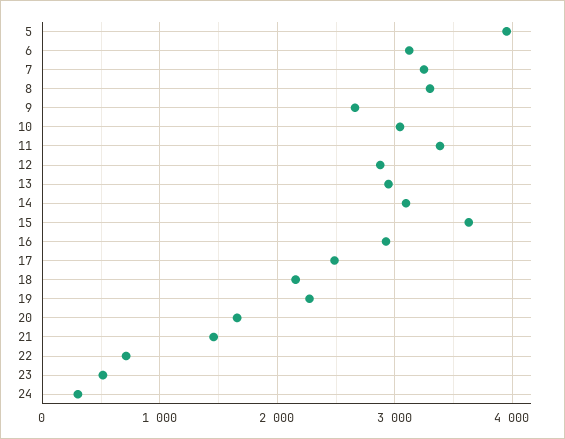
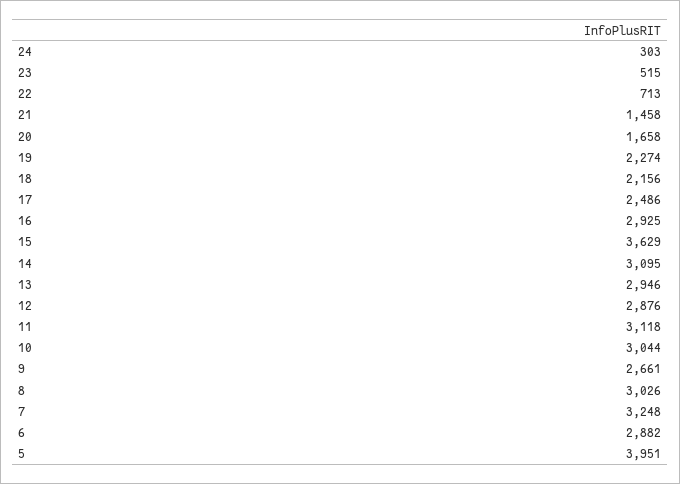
  {
    "5": 3951,
-   "6": 3100,
+   "6": 2882,
    "7": 3248,
-   "8": 3300,
+   "8": 3026,
    "9": 2661,
    "10": 3044,
-   "11": 3400,
+   "11": 3118,
    "12": 2876,
    "13": 2946,
    "14": 3095,
    "15": 3629,
    "16": 2925,
    "17": 2486,
    "18": 2156,
    "19": 2274,
    "20": 1658,
    "21": 1458,
    "22": 713,
    "23": 515,
    "24": 303
  }

